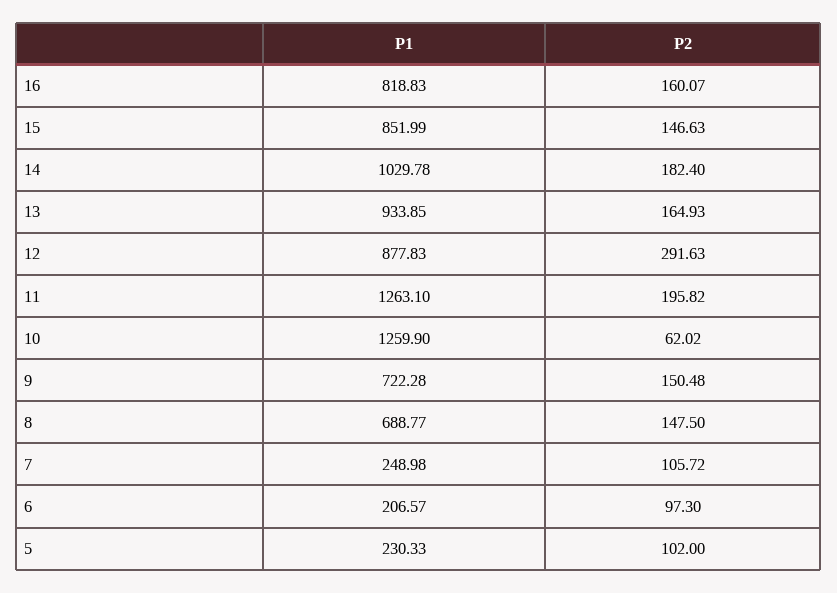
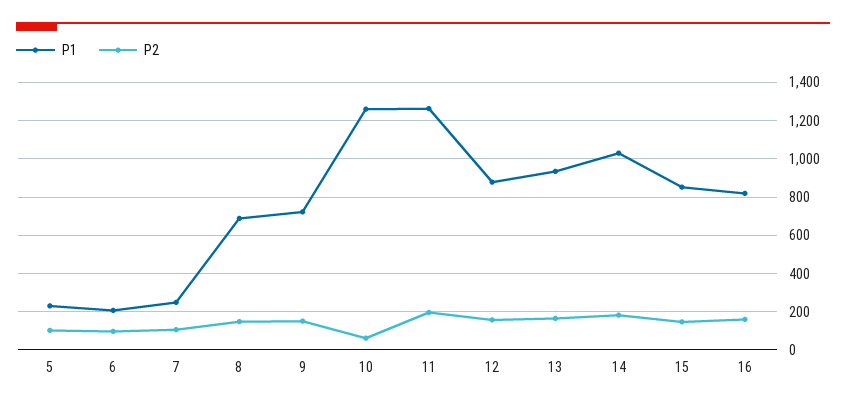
  {
    "P1": {
      "16": 818.83,
      "15": 851.99,
      "14": 1029.78,
      "13": 933.85,
      "12": 877.83,
      "11": 1263.1,
      "10": 1259.9,
      "9": 722.28,
      "8": 688.77,
      "7": 248.98,
      "6": 206.57,
      "5": 230.33
    },
    "P2": {
      "16": 160.07,
      "15": 146.63,
      "14": 182.4,
      "13": 164.93,
-     "12": 291.63,
+     "12": 150,
      "11": 195.82,
      "10": 62.02,
      "9": 150.48,
      "8": 147.5,
      "7": 105.72,
      "6": 97.3,
      "5": 102
    }
  }

